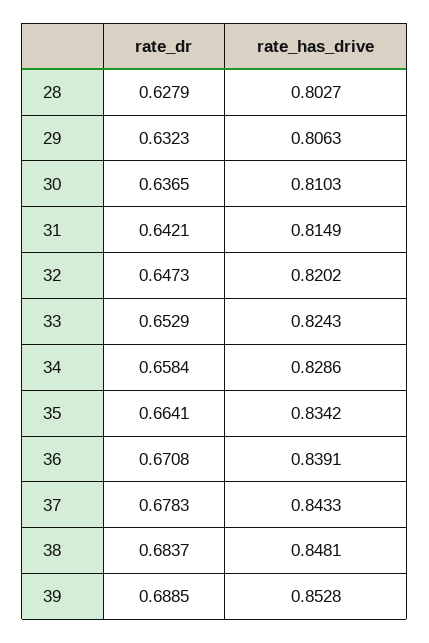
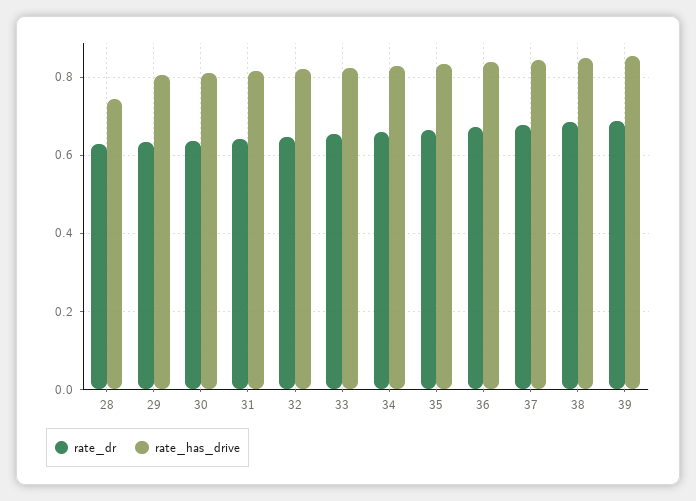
  {
    "rate_dr": {
      "28": 0.6279,
      "29": 0.6323,
      "30": 0.6365,
      "31": 0.6421,
      "32": 0.6473,
      "33": 0.6529,
      "34": 0.6584,
      "35": 0.6641,
      "36": 0.6708,
      "37": 0.6783,
      "38": 0.6837,
      "39": 0.6885
    },
    "rate_has_drive": {
-     "28": 0.8027,
+     "28": 0.74,
      "29": 0.8063,
      "30": 0.8103,
      "31": 0.8149,
      "32": 0.8202,
      "33": 0.8243,
      "34": 0.8286,
      "35": 0.8342,
      "36": 0.8391,
      "37": 0.8433,
      "38": 0.8481,
      "39": 0.8528
    }
  }

